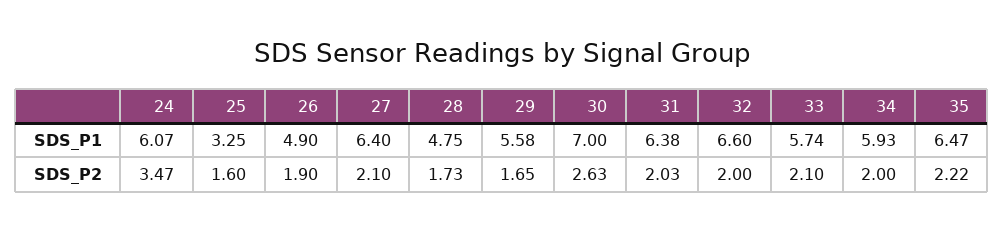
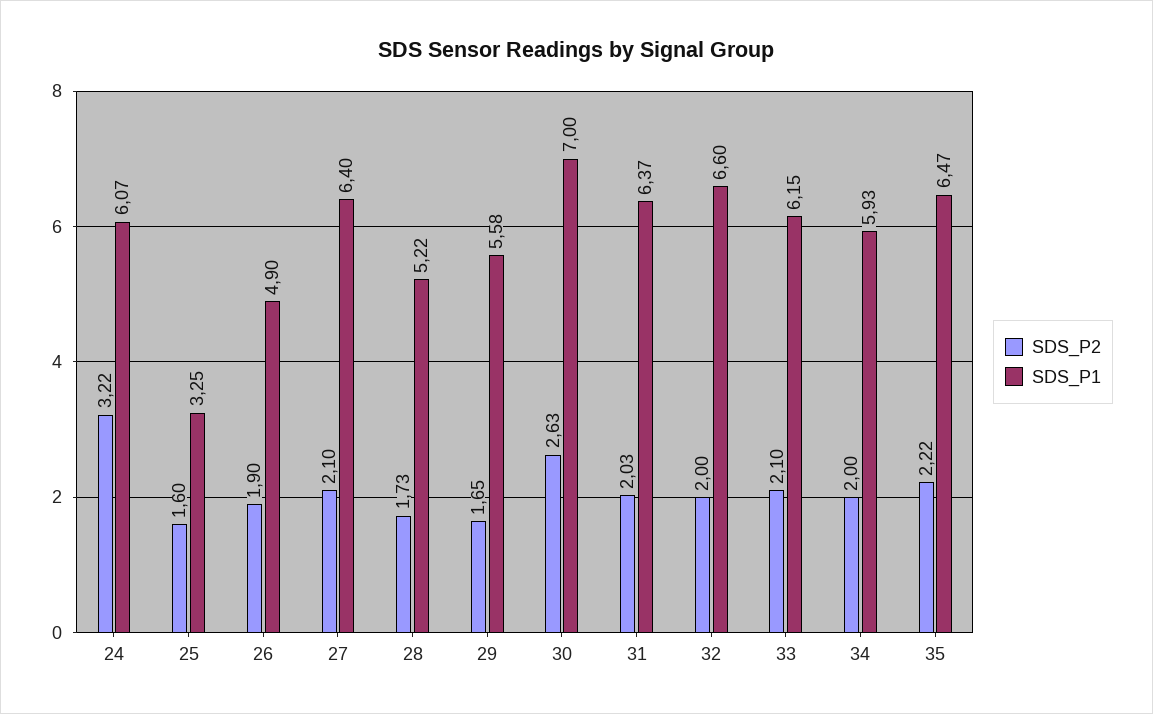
  {
    "SDS_P1": {
      "24": 6.07,
      "25": 3.25,
      "26": 4.9,
      "27": 6.4,
-     "28": 4.75,
+     "28": 5.22,
      "29": 5.58,
      "30": 7,
-     "31": 6.38,
+     "31": 6.37,
      "32": 6.6,
-     "33": 5.74,
+     "33": 6.15,
      "34": 5.93,
      "35": 6.47
    },
    "SDS_P2": {
-     "24": 3.47,
+     "24": 3.22,
      "25": 1.6,
      "26": 1.9,
      "27": 2.1,
      "28": 1.73,
      "29": 1.65,
      "30": 2.63,
      "31": 2.03,
      "32": 2,
      "33": 2.1,
      "34": 2,
      "35": 2.22
    }
  }

